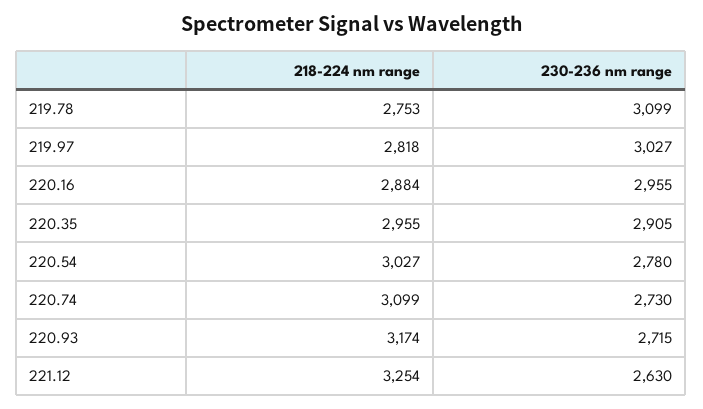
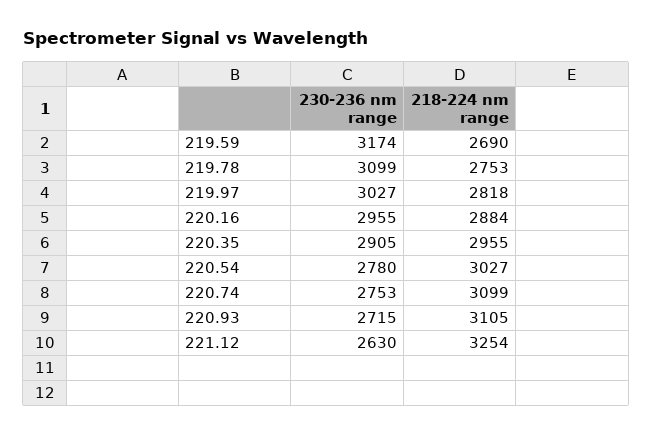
  {
    "218-224 nm range": {
      "219.78": 2753,
      "219.97": 2818,
      "220.16": 2884,
      "220.35": 2955,
      "220.54": 3027,
      "220.74": 3099,
-     "220.93": 3174,
+     "220.93": 3105,
-     "221.12": 3254
+     "221.12": 3254,
+     "219.59": 2690
    },
    "230-236 nm range": {
      "219.78": 3099,
      "219.97": 3027,
      "220.16": 2955,
      "220.35": 2905,
      "220.54": 2780,
-     "220.74": 2730,
+     "220.74": 2753,
      "220.93": 2715,
-     "221.12": 2630
+     "221.12": 2630,
+     "219.59": 3174
    }
  }

